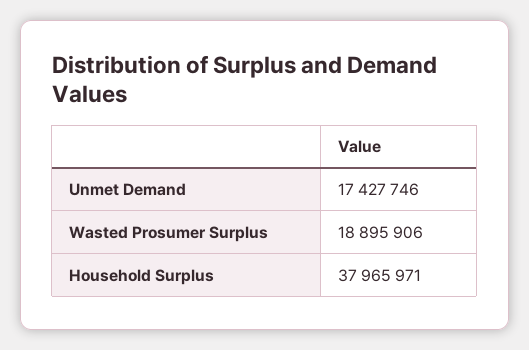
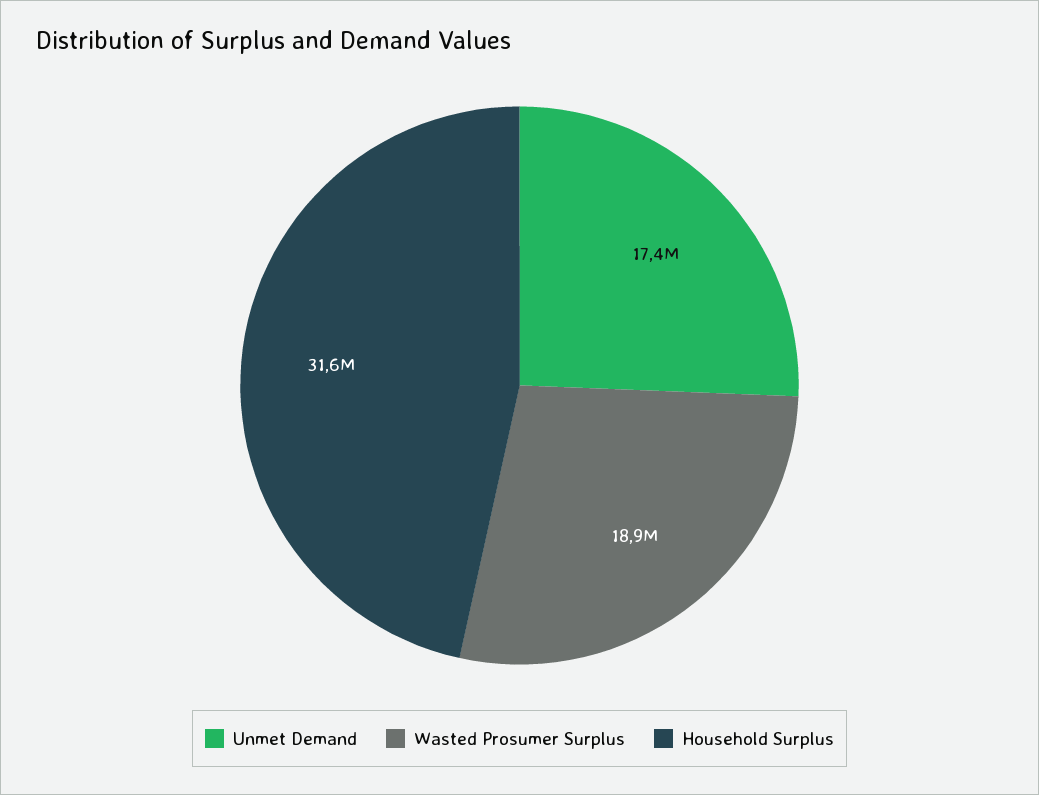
  {
    "Unmet Demand": 17427746,
    "Wasted Prosumer Surplus": 18895906,
-   "Household Surplus": 37965971
+   "Household Surplus": 31600000
  }

